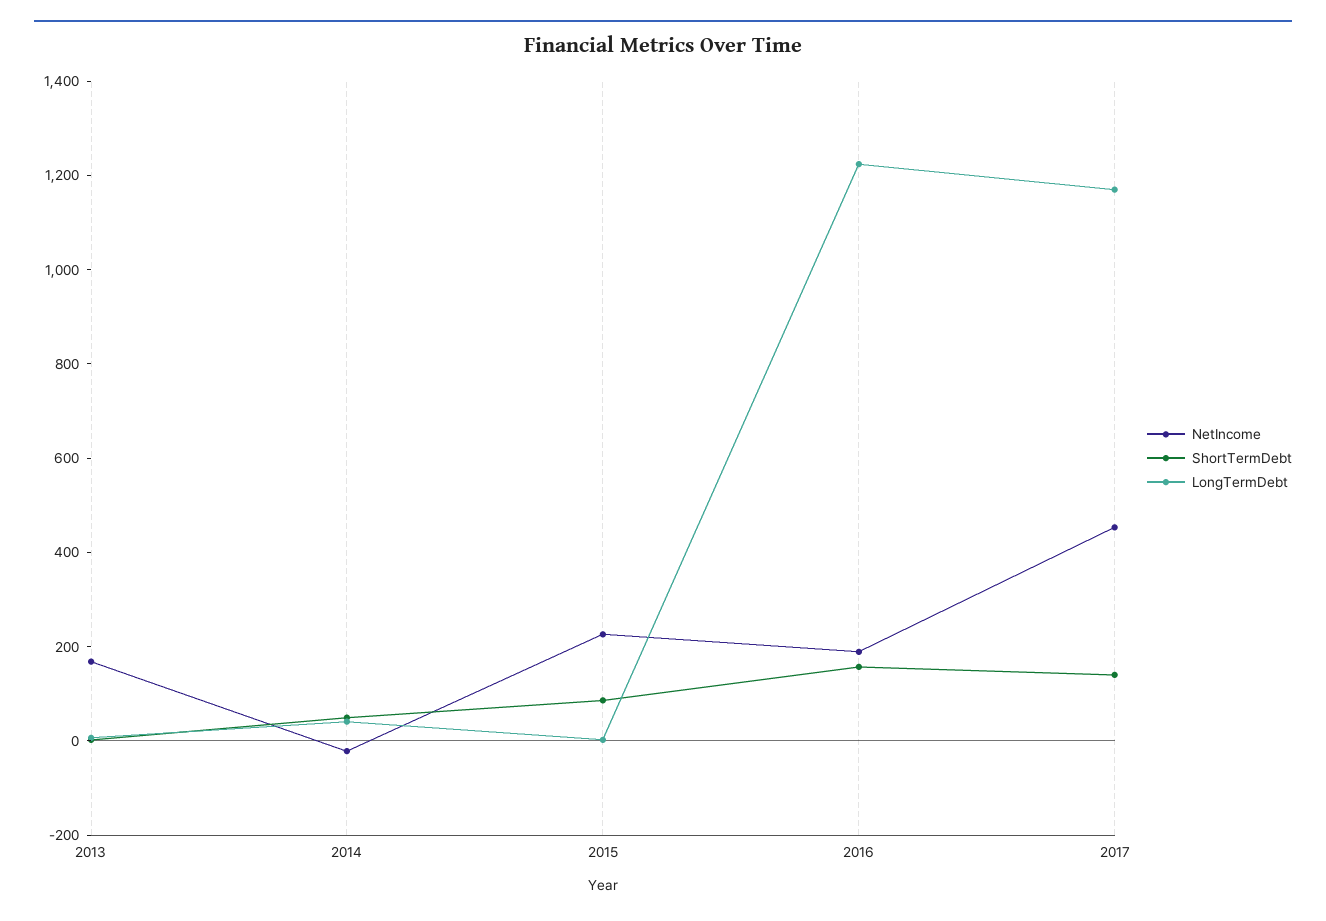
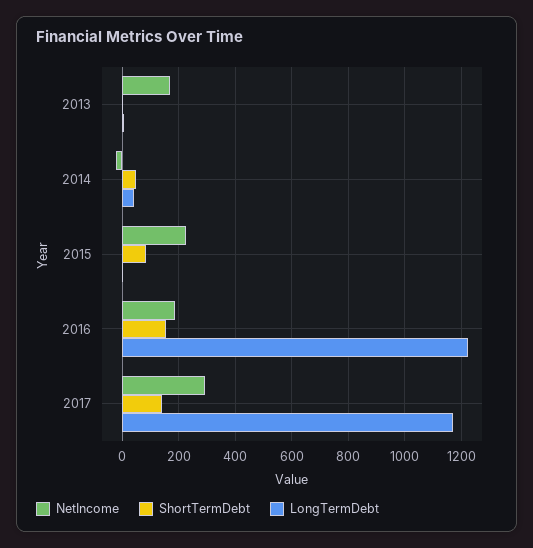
  {
    "NetIncome": {
      "2013": 175,
      "2014": -25,
      "2015": 225,
      "2016": 200,
-     "2017": 450
+     "2017": 300
    },
    "ShortTermDebt": {
      "2013": 0,
      "2014": 50,
      "2015": 75,
      "2016": 150,
      "2017": 150
    },
    "LongTermDebt": {
      "2013": 0,
      "2014": 50,
      "2015": 0,
      "2016": 1225,
      "2017": 1175
    }
  }

